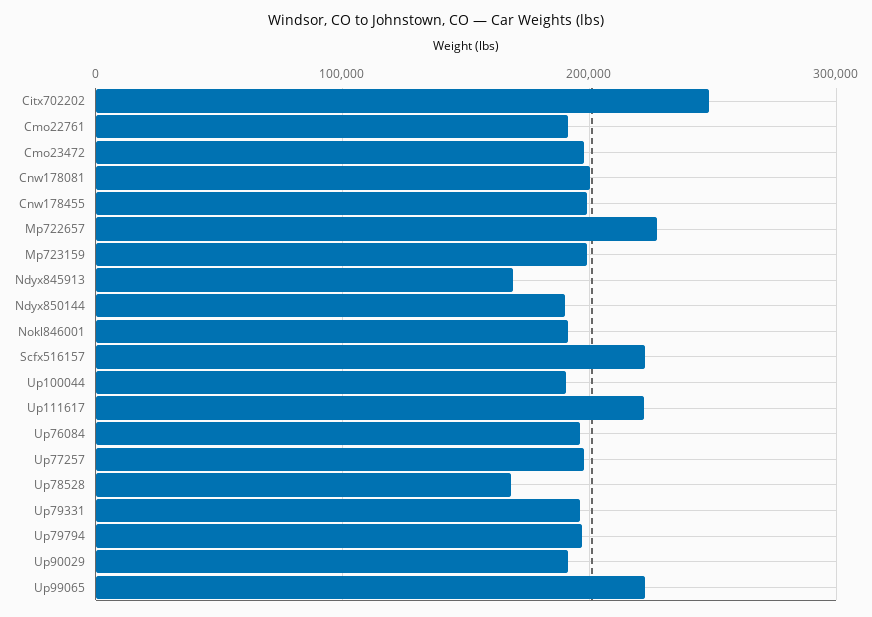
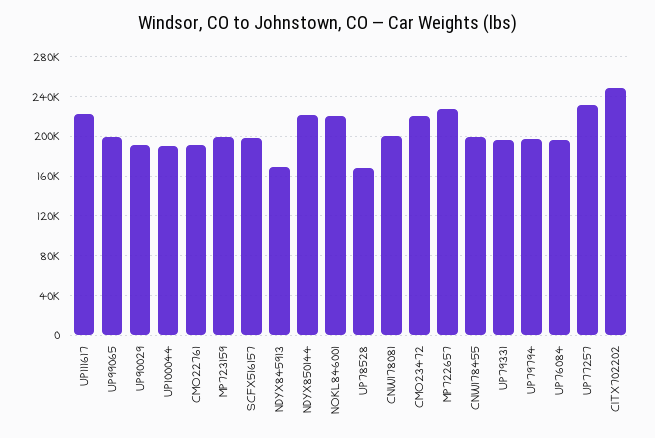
  {
    "Citx702202": 250000,
    "Cmo22761": 190000,
-   "Cmo23472": 200000,
+   "Cmo23472": 220000,
    "Cnw178081": 200000,
    "Cnw178455": 200000,
    "Mp722657": 230000,
    "Mp723159": 200000,
    "Ndyx845913": 170000,
-   "Ndyx850144": 190000,
+   "Ndyx850144": 220000,
-   "Nokl846001": 190000,
+   "Nokl846001": 220000,
-   "Scfx516157": 220000,
+   "Scfx516157": 200000,
    "Up100044": 190000,
    "Up111617": 220000,
    "Up76084": 200000,
-   "Up77257": 200000,
+   "Up77257": 230000,
    "Up78528": 170000,
    "Up79331": 200000,
    "Up79794": 200000,
    "Up90029": 190000,
-   "Up99065": 220000
+   "Up99065": 200000
  }

